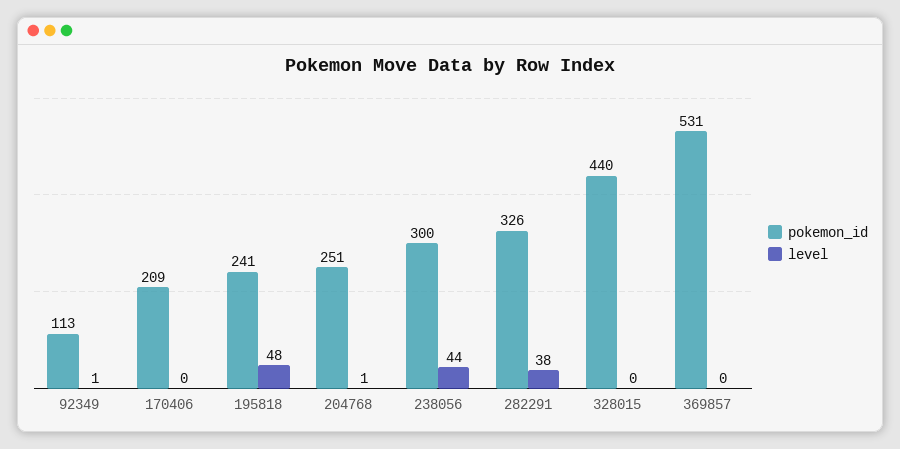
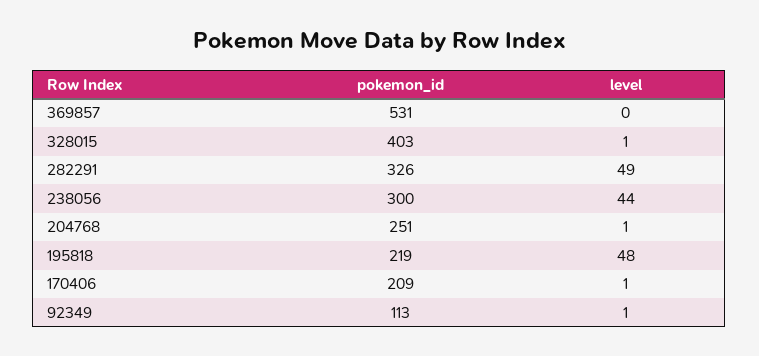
  {
    "pokemon_id": {
      "92349": 113,
      "170406": 209,
-     "195818": 241,
+     "195818": 219,
      "204768": 251,
      "238056": 300,
      "282291": 326,
-     "328015": 440,
+     "328015": 403,
      "369857": 531
    },
    "level": {
      "92349": 1,
-     "170406": 0,
+     "170406": 1,
      "195818": 48,
      "204768": 1,
      "238056": 44,
-     "282291": 38,
+     "282291": 49,
-     "328015": 0,
+     "328015": 1,
      "369857": 0
    }
  }

